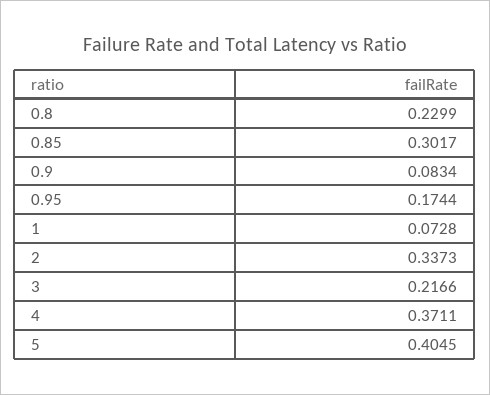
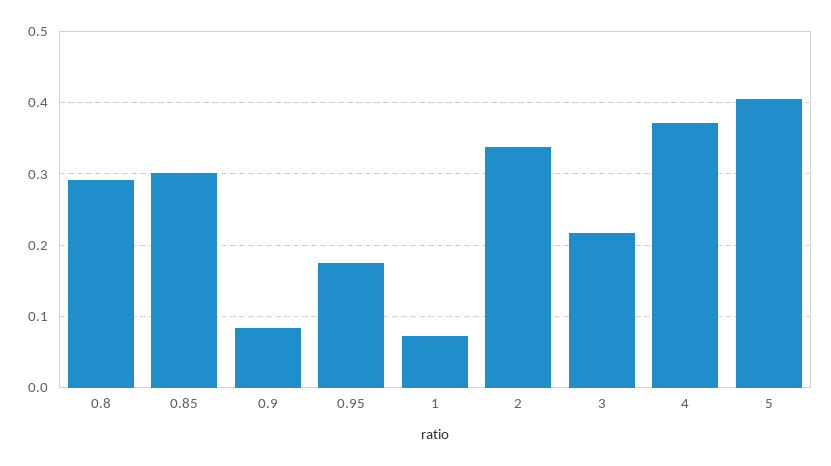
  {
-   "0.8": 0.2299,
+   "0.8": 0.29,
    "0.85": 0.3017,
    "0.9": 0.0834,
    "0.95": 0.1744,
    "1": 0.0728,
    "2": 0.3373,
    "3": 0.2166,
    "4": 0.3711,
    "5": 0.4045
  }

